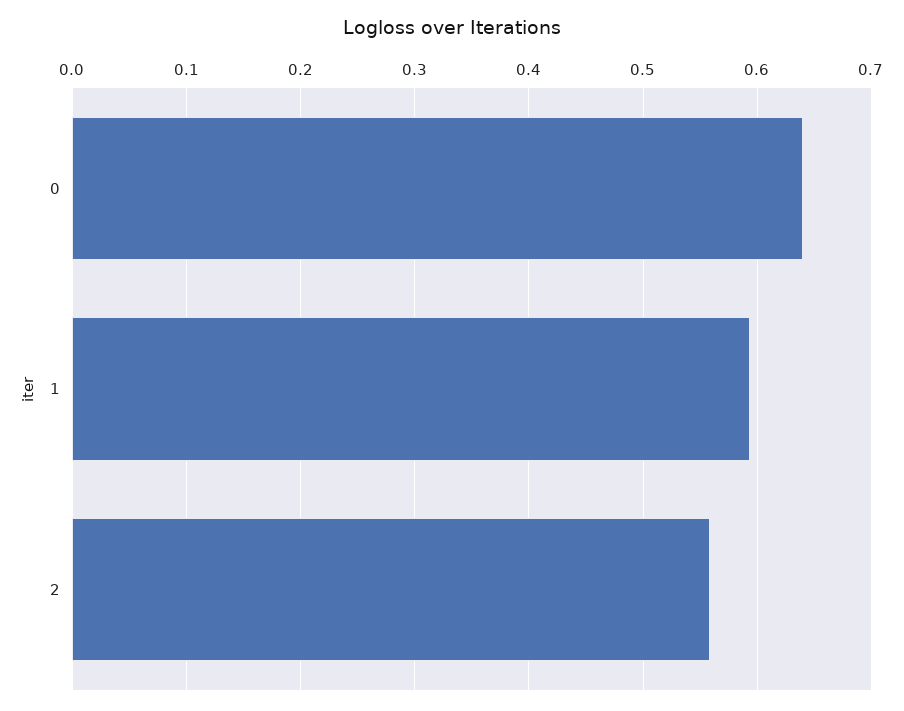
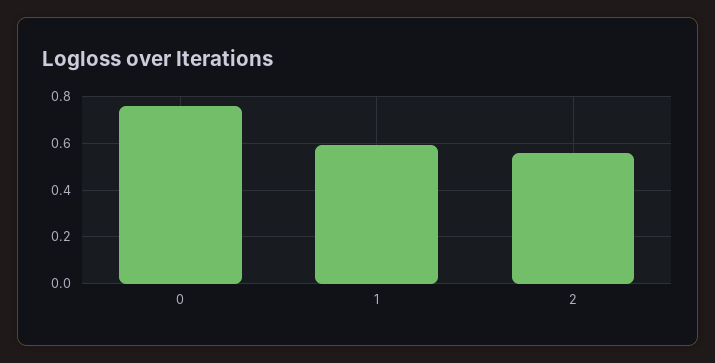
  {
-   "0": 0.64,
+   "0": 0.75,
    "1": 0.59,
    "2": 0.56
  }

